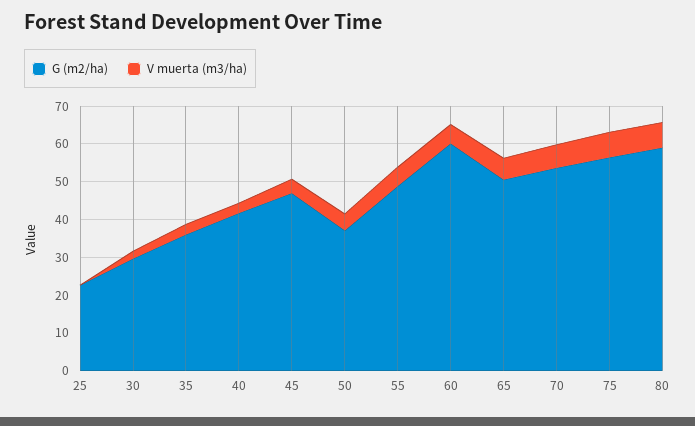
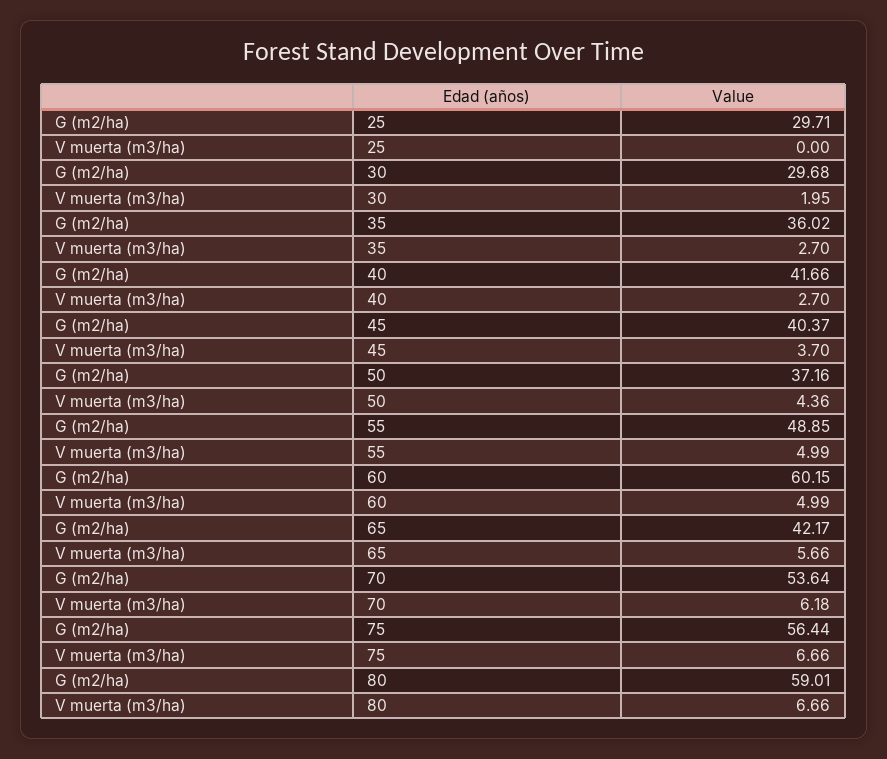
  {
    "G (m2/ha)": {
-     "25": 22.5,
+     "25": 29.71,
      "30": 29.68,
      "35": 36.02,
      "40": 41.66,
-     "45": 47.5,
+     "45": 40.37,
      "50": 37.16,
      "55": 48.85,
      "60": 60.15,
-     "65": 50,
+     "65": 42.17,
      "70": 53.64,
      "75": 56.44,
      "80": 59.01
    },
    "V muerta (m3/ha)": {
      "25": 0,
      "30": 1.95,
      "35": 2.7,
      "40": 2.7,
      "45": 3.7,
      "50": 4.36,
      "55": 4.99,
      "60": 4.99,
      "65": 5.66,
      "70": 6.18,
      "75": 6.66,
      "80": 6.66
    }
  }

